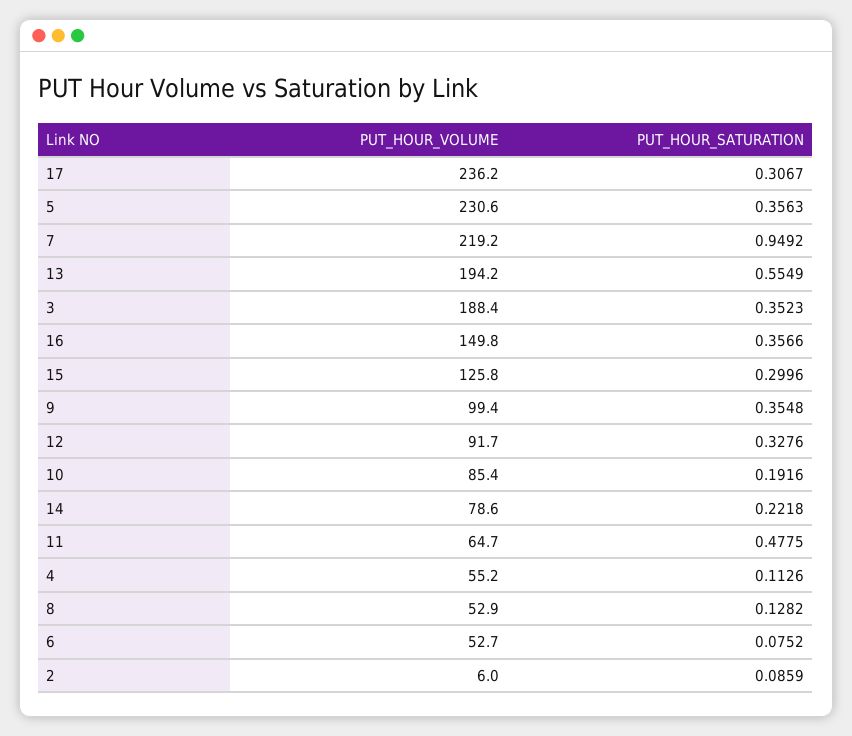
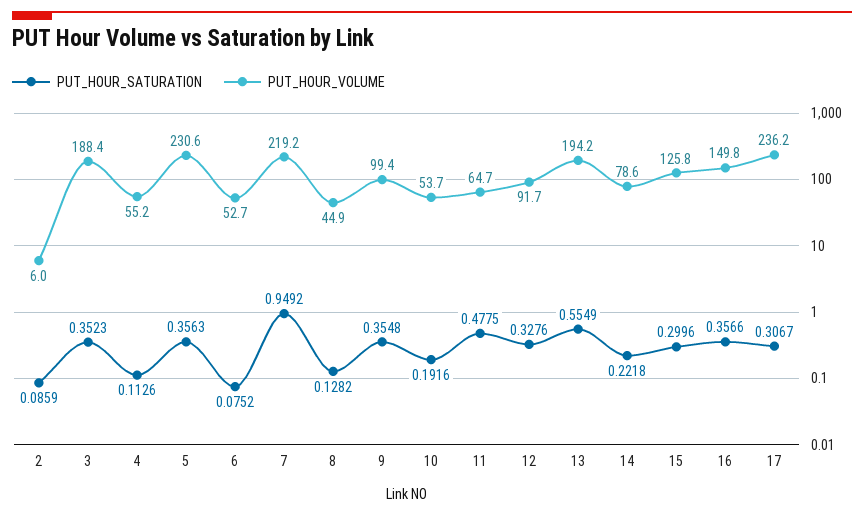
  {
    "PUT_HOUR_VOLUME": {
      "17": 236.2,
      "5": 230.6,
      "7": 219.2,
      "13": 194.2,
      "3": 188.4,
      "16": 149.8,
      "15": 125.8,
      "9": 99.4,
      "12": 91.7,
-     "10": 85.4,
+     "10": 53.7,
      "14": 78.6,
      "11": 64.7,
      "4": 55.2,
-     "8": 52.9,
+     "8": 44.9,
      "6": 52.7,
      "2": 6
    },
    "PUT_HOUR_SATURATION": {
      "17": 0.3067,
      "5": 0.3563,
      "7": 0.9492,
      "13": 0.5549,
      "3": 0.3523,
      "16": 0.3566,
      "15": 0.2996,
      "9": 0.3548,
      "12": 0.3276,
      "10": 0.1916,
      "14": 0.2218,
      "11": 0.4775,
      "4": 0.1126,
      "8": 0.1282,
      "6": 0.0752,
      "2": 0.0859
    }
  }

